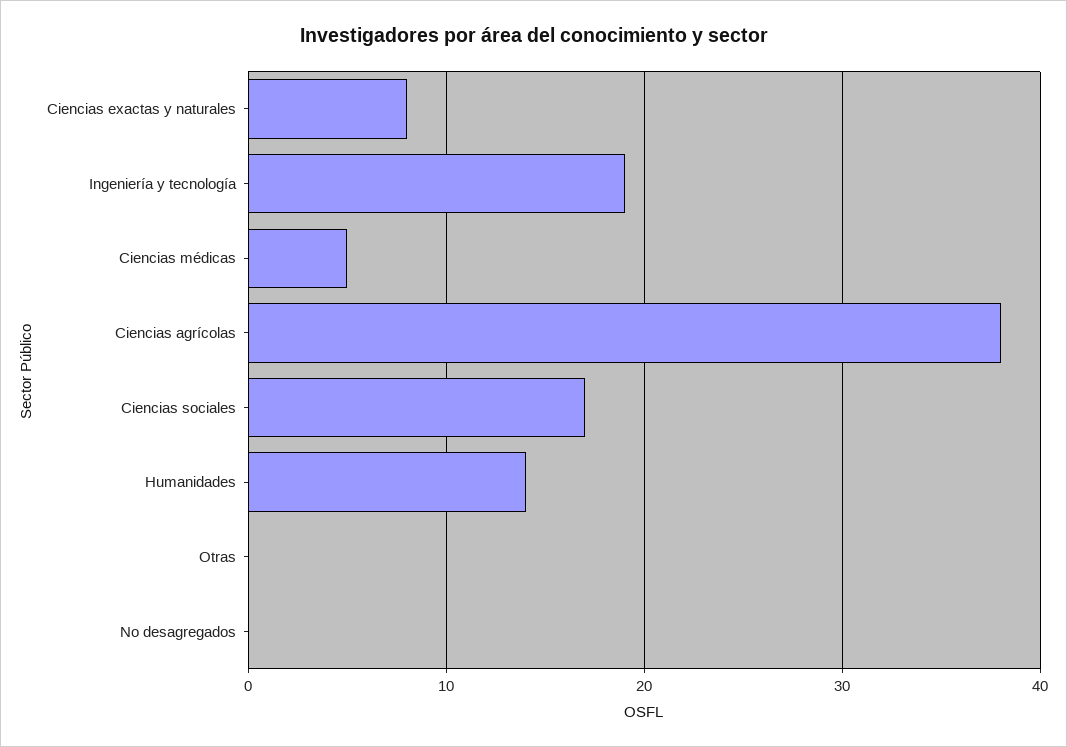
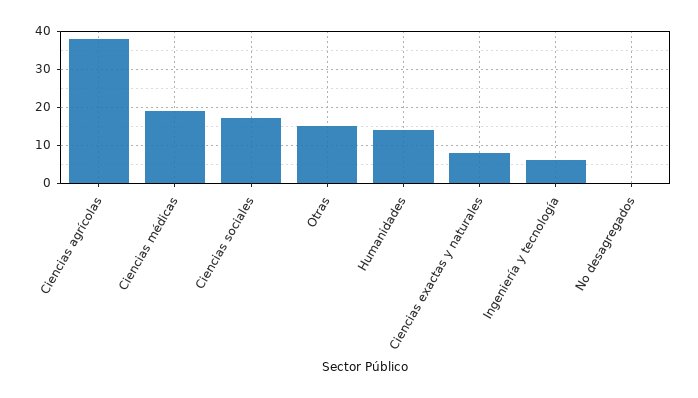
  {
    "Ciencias exactas y naturales": 8,
-   "Ingeniería y tecnología": 19,
+   "Ingeniería y tecnología": 5,
-   "Ciencias médicas": 5,
+   "Ciencias médicas": 20,
    "Ciencias agrícolas": 38,
    "Ciencias sociales": 17,
    "Humanidades": 14,
-   "Otras": 0,
+   "Otras": 15,
    "No desagregados": 0
  }

